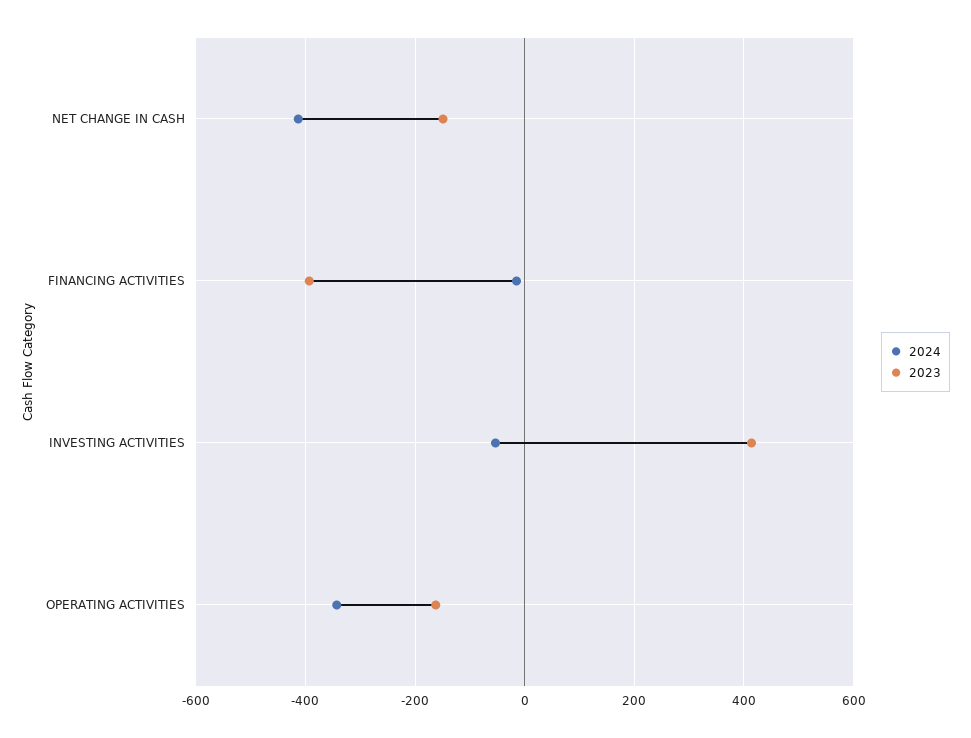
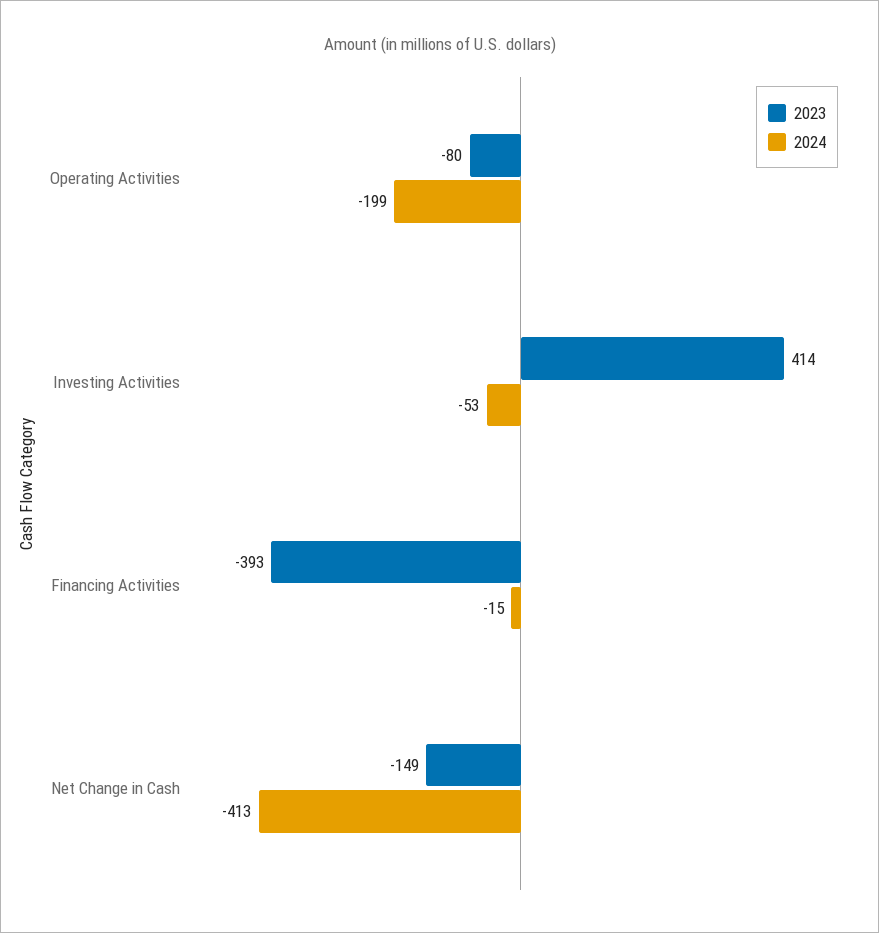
  {
    "2024": {
      "NET CHANGE IN CASH": -413,
      "FINANCING ACTIVITIES": -15,
      "INVESTING ACTIVITIES": -53,
-     "OPERATING ACTIVITIES": -340
+     "OPERATING ACTIVITIES": -199
    },
    "2023": {
      "NET CHANGE IN CASH": -149,
      "FINANCING ACTIVITIES": -393,
      "INVESTING ACTIVITIES": 414,
-     "OPERATING ACTIVITIES": -160
+     "OPERATING ACTIVITIES": -80
    }
  }

